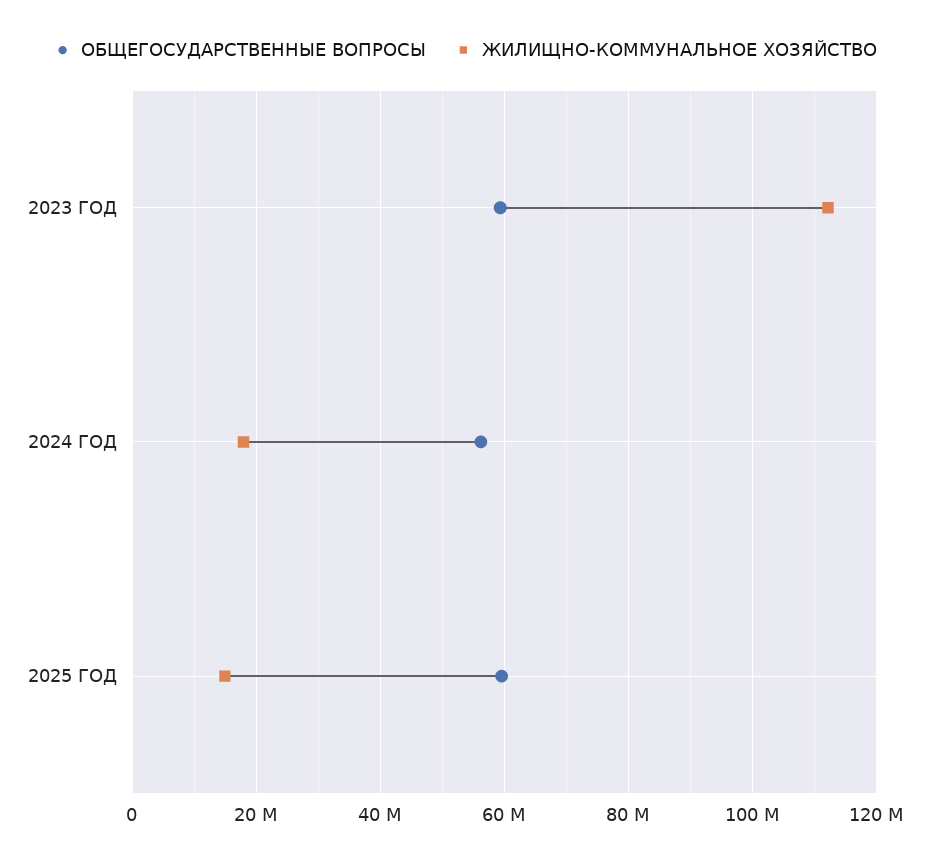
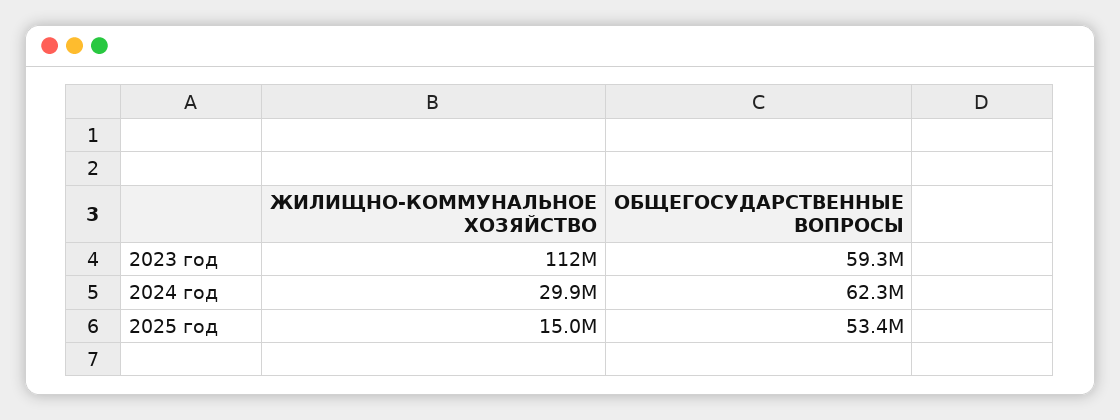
  {
    "ОБЩЕГОСУДАРСТВЕННЫЕ ВОПРОСЫ": {
      "2023 ГОД": 59300000,
-     "2024 ГОД": 56000000,
+     "2024 ГОД": 62300000,
-     "2025 ГОД": 60000000
+     "2025 ГОД": 53400000
    },
    "ЖИЛИЩНО-КОММУНАЛЬНОЕ ХОЗЯЙСТВО": {
      "2023 ГОД": 112000000,
-     "2024 ГОД": 18000000,
+     "2024 ГОД": 29900000,
      "2025 ГОД": 15000000
    }
  }

